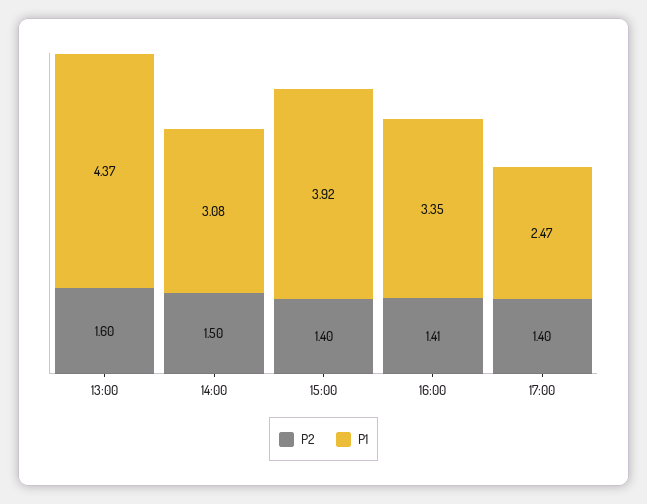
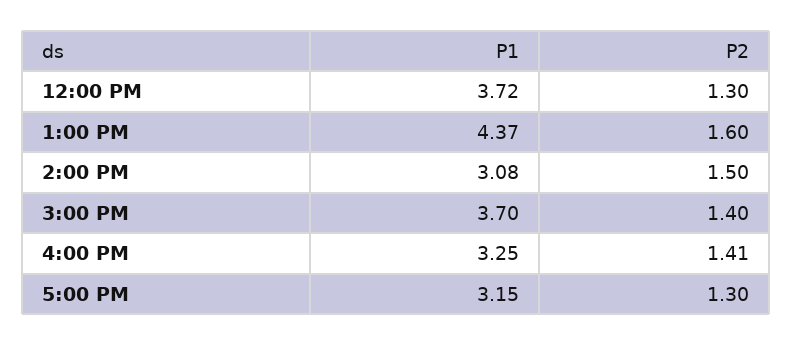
  {
    "P2": {
      "13:00": 1.6,
      "14:00": 1.5,
      "15:00": 1.4,
      "16:00": 1.41,
-     "17:00": 1.4
+     "17:00": 1.3,
+     "12:00 PM": 1.3
    },
    "P1": {
      "13:00": 4.37,
      "14:00": 3.08,
-     "15:00": 3.92,
+     "15:00": 3.7,
-     "16:00": 3.35,
+     "16:00": 3.25,
-     "17:00": 2.47
+     "17:00": 3.15,
+     "12:00 PM": 3.72
    }
  }

